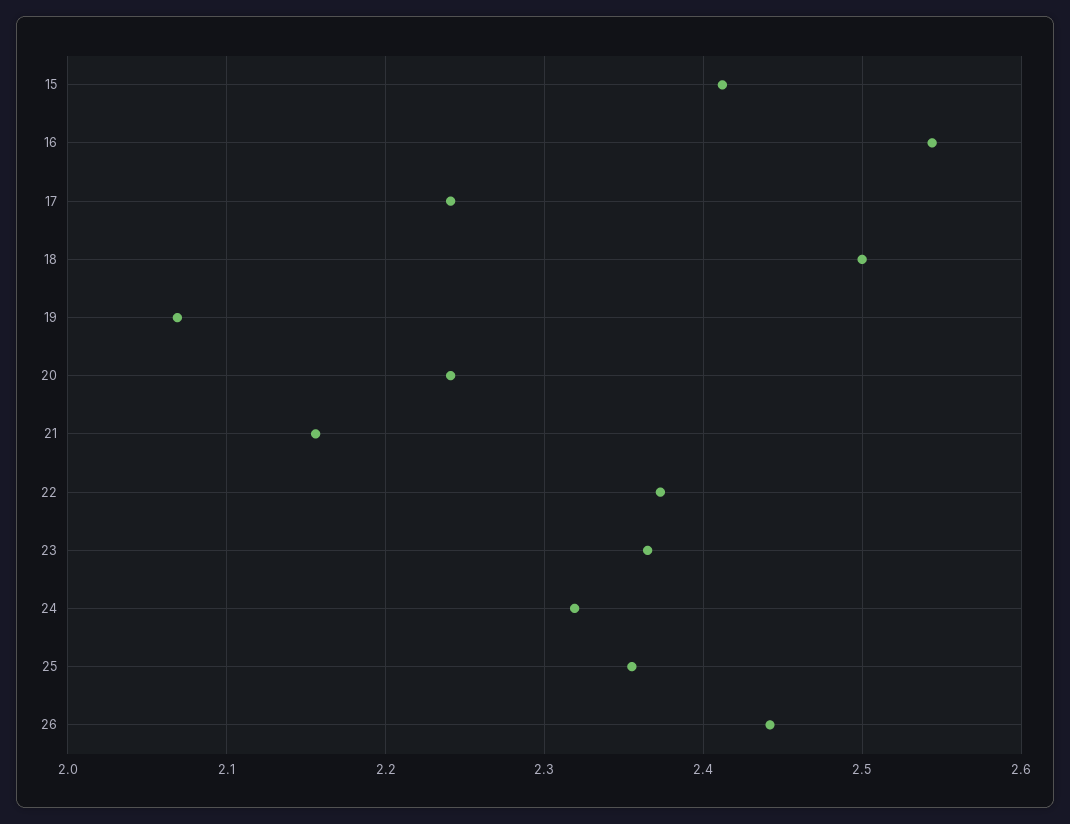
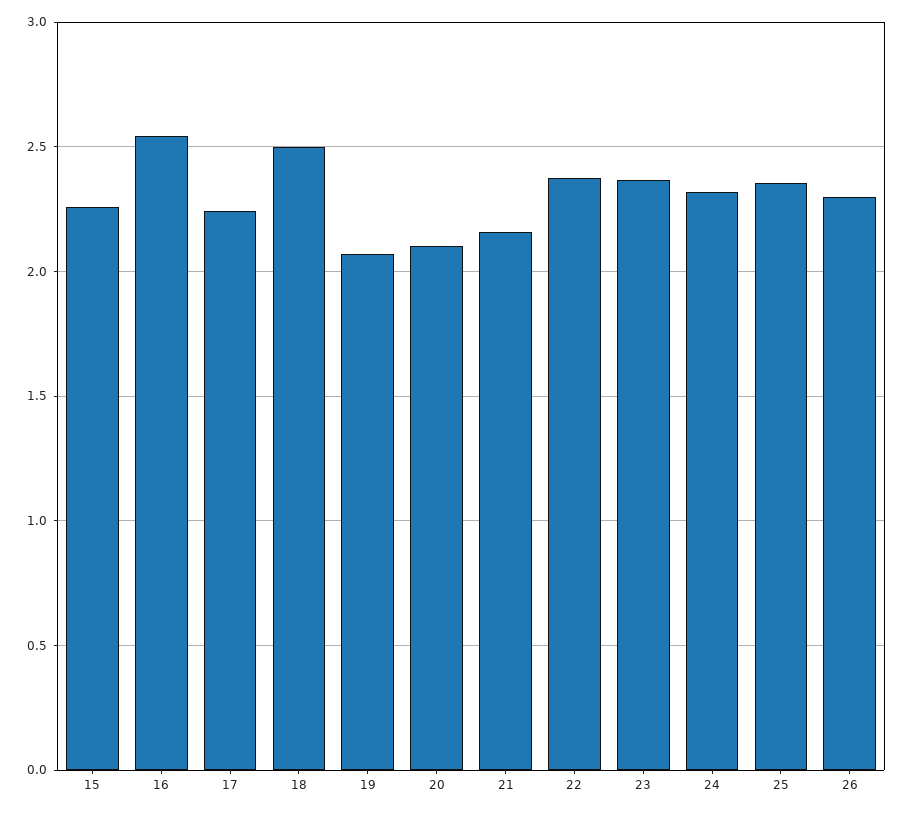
  {
-   "15": 2.41,
+   "15": 2.25,
    "16": 2.54,
    "17": 2.24,
    "18": 2.5,
    "19": 2.07,
-   "20": 2.24,
+   "20": 2.1,
    "21": 2.16,
    "22": 2.37,
    "23": 2.37,
    "24": 2.32,
    "25": 2.36,
-   "26": 2.44
+   "26": 2.3
  }

